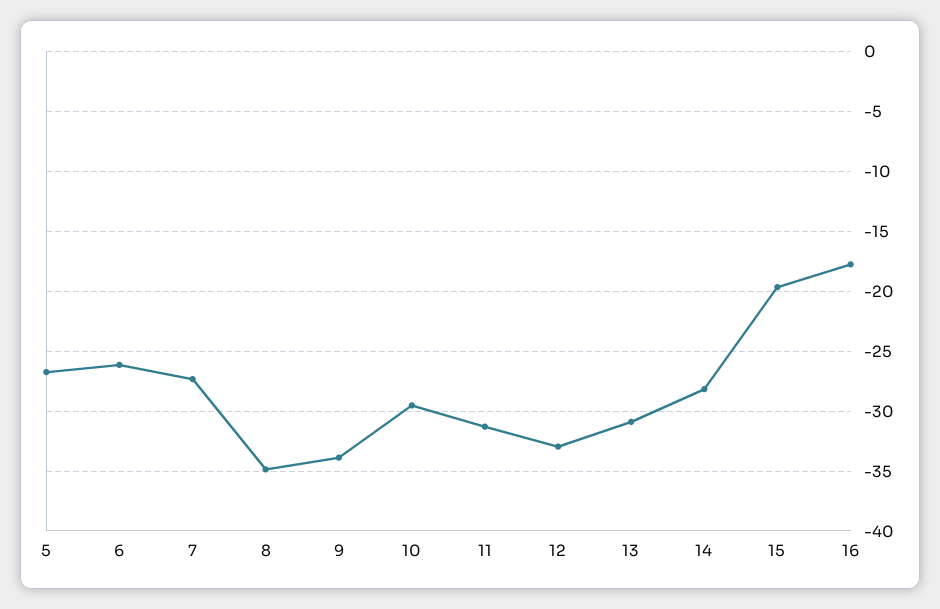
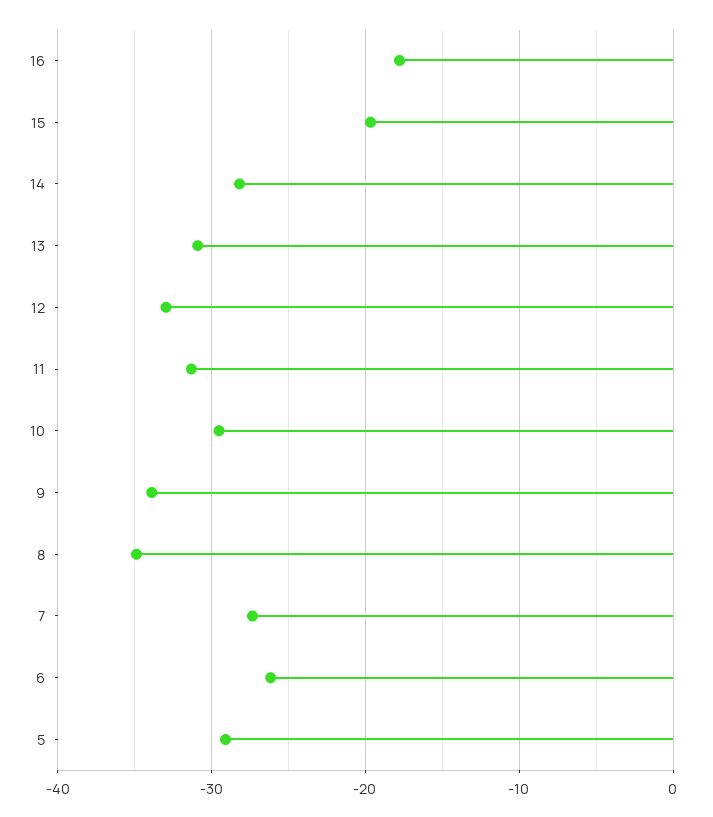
  {
-   "5": -27,
+   "5": -29,
    "6": -26,
    "7": -27,
    "8": -35,
    "9": -34,
    "10": -30,
    "11": -31,
    "12": -33,
    "13": -31,
    "14": -28,
    "15": -20,
    "16": -18
  }

